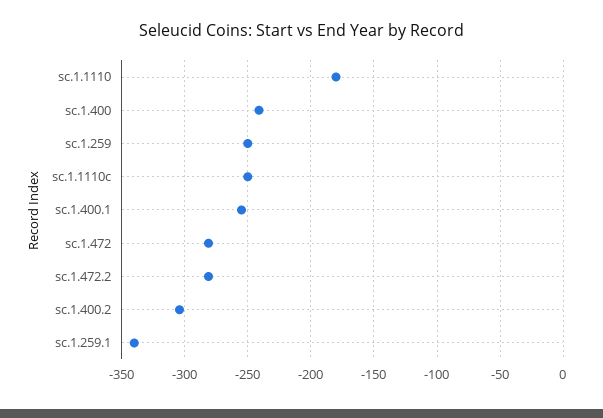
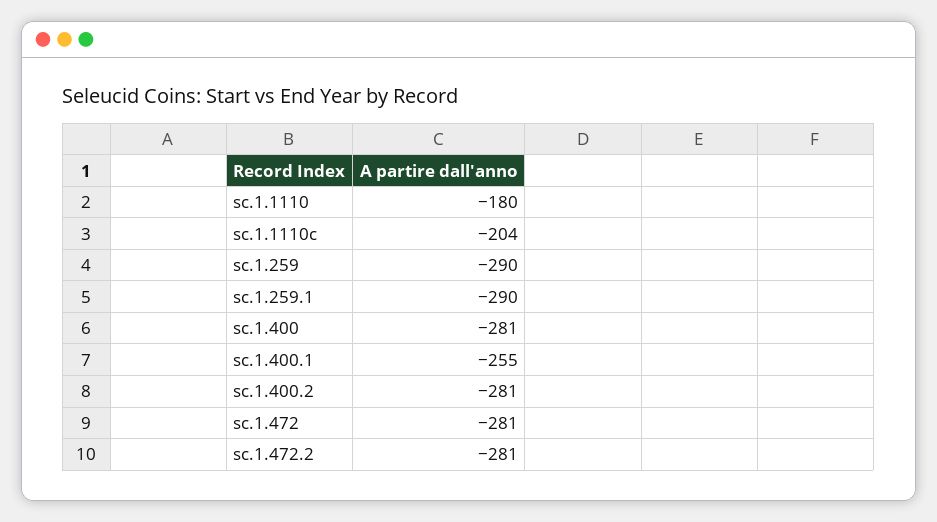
  {
    "sc.1.1110": -180,
-   "sc.1.400": -240,
+   "sc.1.400": -281,
-   "sc.1.259": -250,
+   "sc.1.259": -290,
-   "sc.1.1110c": -250,
+   "sc.1.1110c": -204,
    "sc.1.400.1": -255,
    "sc.1.472": -281,
    "sc.1.472.2": -281,
-   "sc.1.400.2": -305,
+   "sc.1.400.2": -281,
-   "sc.1.259.1": -340
+   "sc.1.259.1": -290
  }

